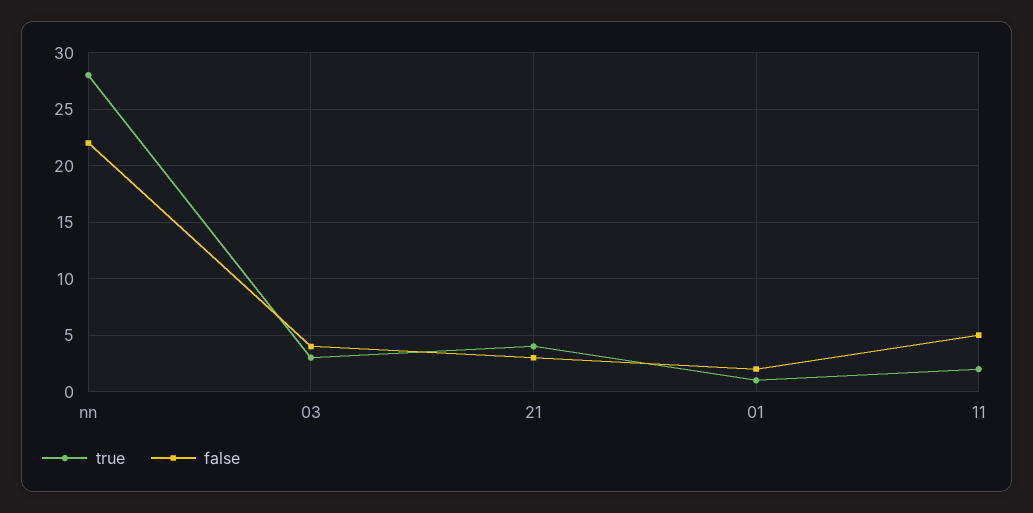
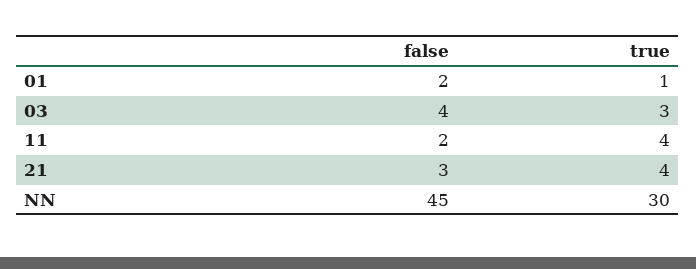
  {
    "true": {
-     "nn": 28,
+     "nn": 30,
      "03": 3,
      "21": 4,
      "01": 1,
-     "11": 2
+     "11": 4
    },
    "false": {
-     "nn": 22,
+     "nn": 45,
      "03": 4,
      "21": 3,
      "01": 2,
-     "11": 5
+     "11": 2
    }
  }

